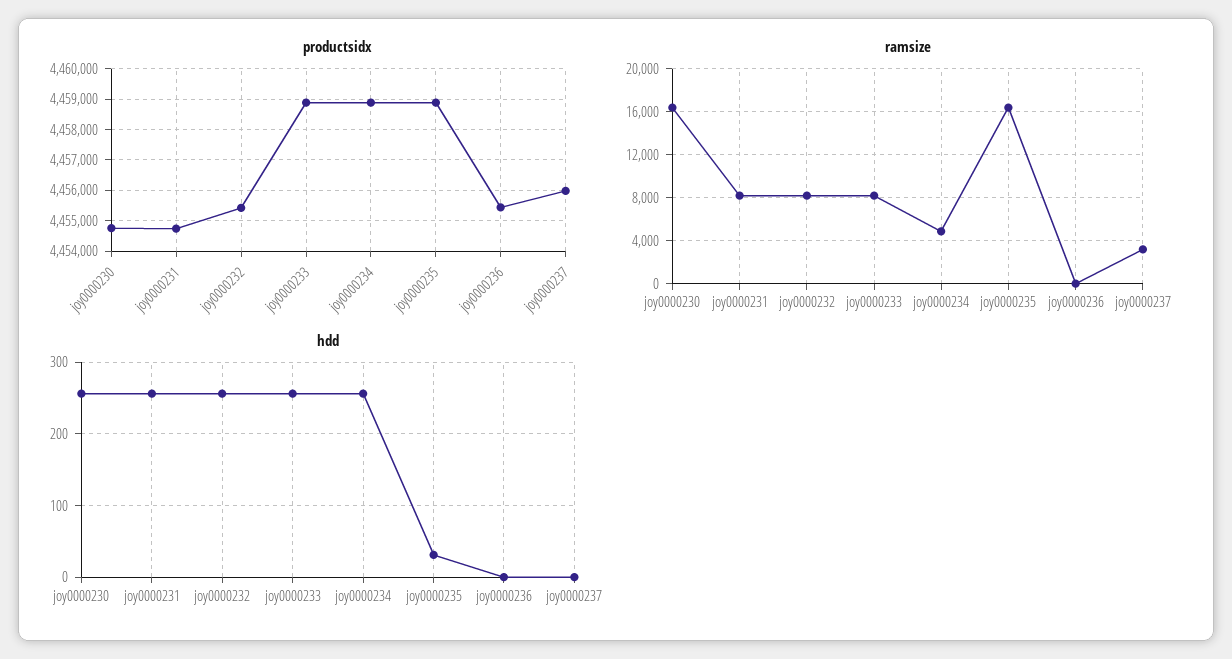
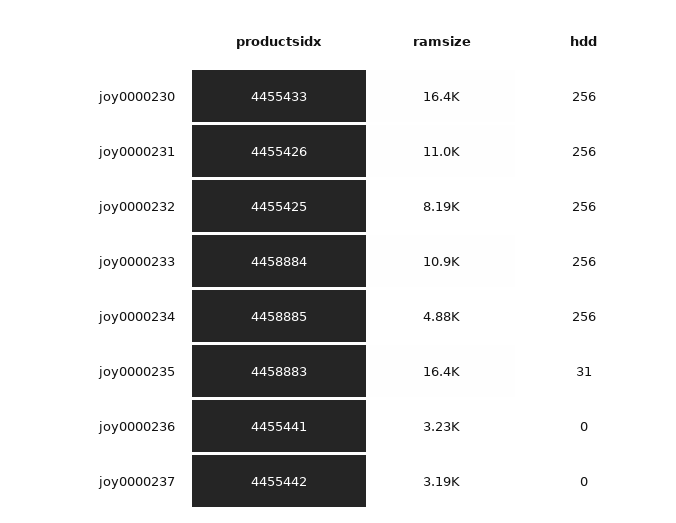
  {
    "productsidx": {
-     "joy0000230": 4454800,
+     "joy0000230": 4455433,
-     "joy0000231": 4454800,
+     "joy0000231": 4455426,
      "joy0000232": 4455425,
      "joy0000233": 4458884,
      "joy0000234": 4458885,
      "joy0000235": 4458883,
      "joy0000236": 4455441,
-     "joy0000237": 4456000
+     "joy0000237": 4455442
    },
    "ramsize": {
      "joy0000230": 16400,
-     "joy0000231": 8000,
+     "joy0000231": 11000,
      "joy0000232": 8190,
-     "joy0000233": 8000,
+     "joy0000233": 10900,
      "joy0000234": 4880,
      "joy0000235": 16400,
-     "joy0000236": 0,
+     "joy0000236": 3230,
      "joy0000237": 3190
    },
    "hdd": {
      "joy0000230": 256,
      "joy0000231": 256,
      "joy0000232": 256,
      "joy0000233": 256,
      "joy0000234": 256,
      "joy0000235": 31,
      "joy0000236": 0,
      "joy0000237": 0
    }
  }

